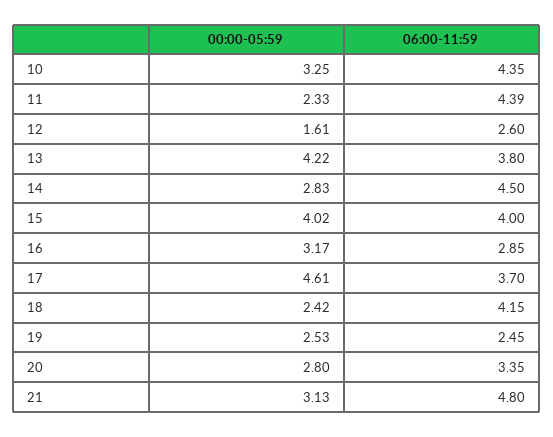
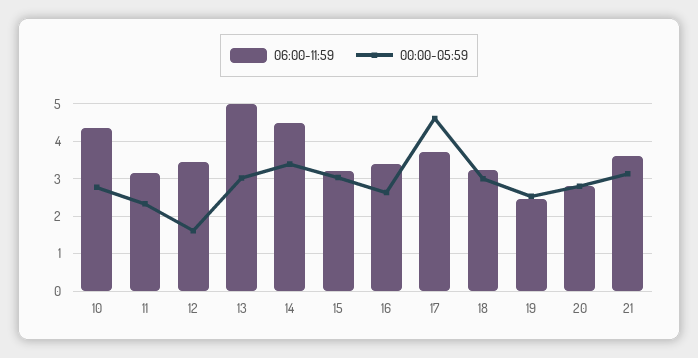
  {
    "00:00-05:59": {
-     "10": 3.25,
+     "10": 2.8,
      "11": 2.33,
      "12": 1.61,
-     "13": 4.22,
+     "13": 3,
-     "14": 2.83,
+     "14": 3.4,
-     "15": 4.02,
+     "15": 3,
-     "16": 3.17,
+     "16": 2.6,
      "17": 4.61,
-     "18": 2.42,
+     "18": 3,
      "19": 2.53,
      "20": 2.8,
      "21": 3.13
    },
    "06:00-11:59": {
      "10": 4.35,
-     "11": 4.39,
+     "11": 3.2,
-     "12": 2.6,
+     "12": 3.4,
-     "13": 3.8,
+     "13": 5,
      "14": 4.5,
-     "15": 4,
+     "15": 3.2,
-     "16": 2.85,
+     "16": 3.4,
      "17": 3.7,
-     "18": 4.15,
+     "18": 3.2,
      "19": 2.45,
-     "20": 3.35,
+     "20": 2.8,
-     "21": 4.8
+     "21": 3.6
    }
  }

